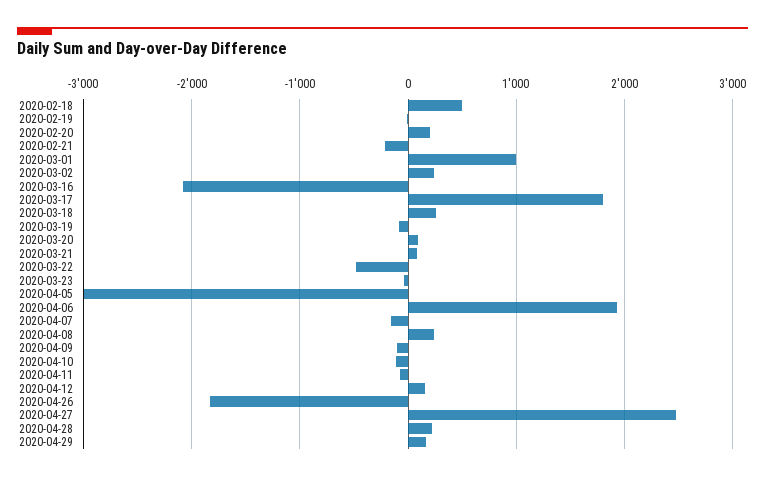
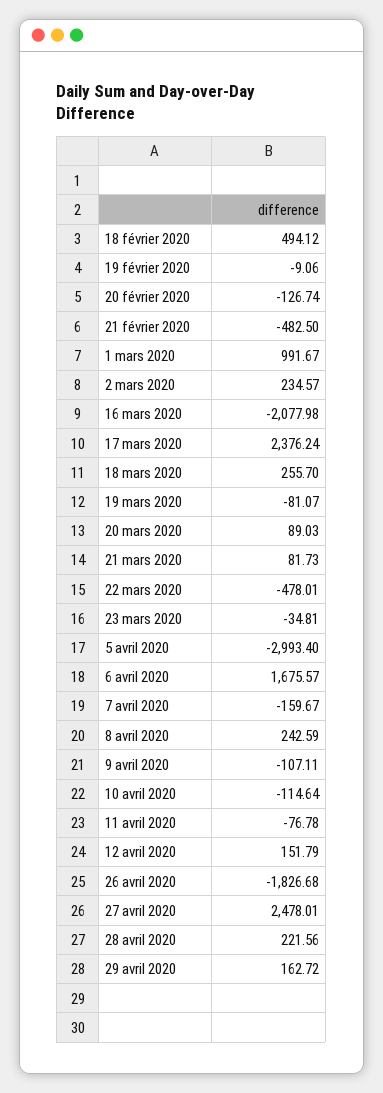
  {
    "2020-02-18": 494.12,
    "2020-02-19": -9.06,
-   "2020-02-20": 200,
+   "2020-02-20": -126.74,
-   "2020-02-21": -200,
+   "2020-02-21": -482.5,
    "2020-03-01": 991.67,
    "2020-03-02": 234.57,
    "2020-03-16": -2077.98,
-   "2020-03-17": 1800,
+   "2020-03-17": 2376.24,
    "2020-03-18": 255.7,
    "2020-03-19": -81.07,
    "2020-03-20": 89.03,
    "2020-03-21": 81.73,
    "2020-03-22": -478.01,
    "2020-03-23": -34.81,
    "2020-04-05": -2993.4,
-   "2020-04-06": 1900,
+   "2020-04-06": 1675.57,
    "2020-04-07": -159.67,
    "2020-04-08": 242.59,
    "2020-04-09": -107.11,
    "2020-04-10": -114.64,
    "2020-04-11": -76.78,
    "2020-04-12": 151.79,
    "2020-04-26": -1826.68,
    "2020-04-27": 2478.01,
    "2020-04-28": 221.56,
    "2020-04-29": 162.72
  }

